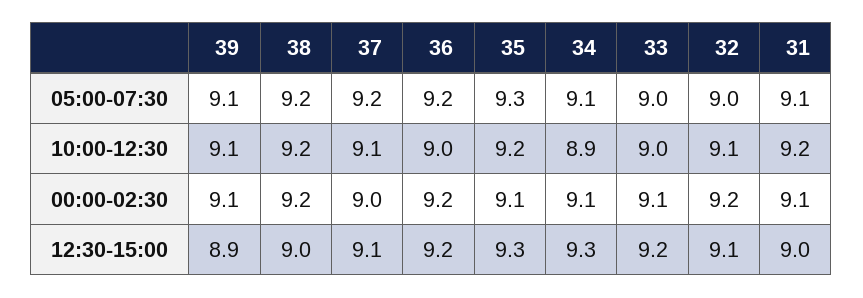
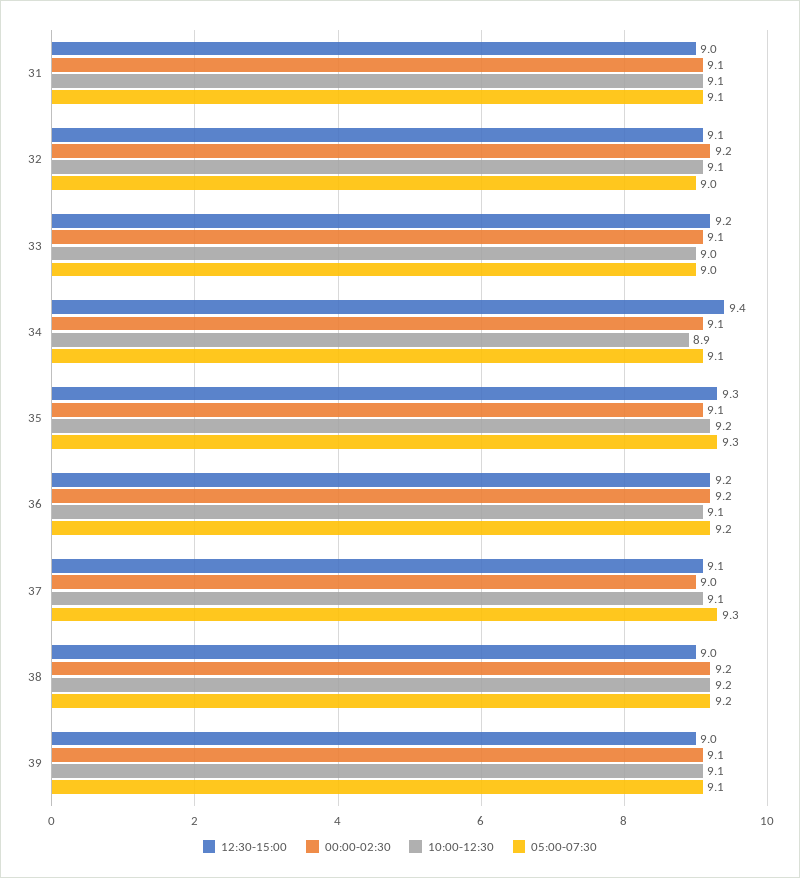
  {
    "05:00-07:30": {
      "39": 9.1,
      "38": 9.2,
-     "37": 9.2,
+     "37": 9.3,
      "36": 9.2,
      "35": 9.3,
      "34": 9.1,
      "33": 9,
      "32": 9,
      "31": 9.1
    },
    "10:00-12:30": {
      "39": 9.1,
      "38": 9.2,
      "37": 9.1,
-     "36": 9,
+     "36": 9.1,
      "35": 9.2,
      "34": 8.9,
      "33": 9,
      "32": 9.1,
-     "31": 9.2
+     "31": 9.1
    },
    "00:00-02:30": {
      "39": 9.1,
      "38": 9.2,
      "37": 9,
      "36": 9.2,
      "35": 9.1,
      "34": 9.1,
      "33": 9.1,
      "32": 9.2,
      "31": 9.1
    },
    "12:30-15:00": {
-     "39": 8.9,
+     "39": 9,
      "38": 9,
      "37": 9.1,
      "36": 9.2,
      "35": 9.3,
-     "34": 9.3,
+     "34": 9.4,
      "33": 9.2,
      "32": 9.1,
      "31": 9
    }
  }

